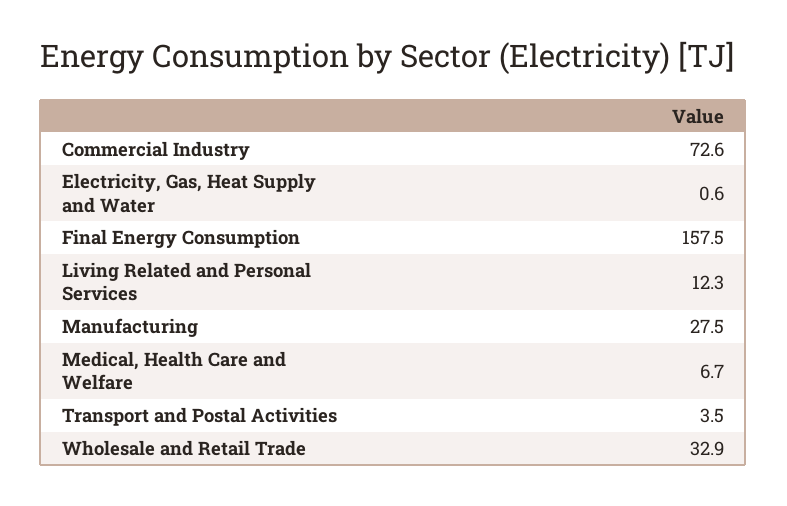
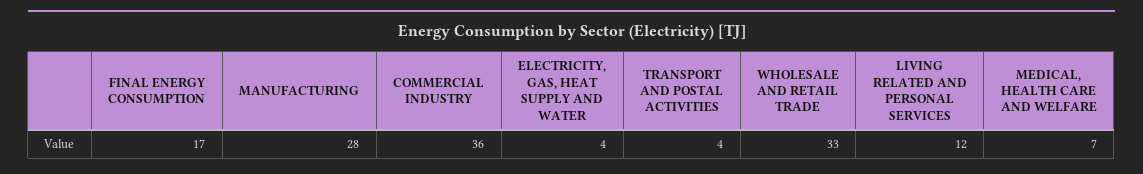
  {
-   "Commercial Industry": 72.6,
+   "Commercial Industry": 36,
-   "Electricity, Gas, Heat Supply and Water": 0.6,
+   "Electricity, Gas, Heat Supply and Water": 4,
-   "Final Energy Consumption": 157.5,
+   "Final Energy Consumption": 17,
    "Living Related and Personal Services": 12.3,
    "Manufacturing": 27.5,
    "Medical, Health Care and Welfare": 6.7,
    "Transport and Postal Activities": 3.5,
    "Wholesale and Retail Trade": 32.9
  }

